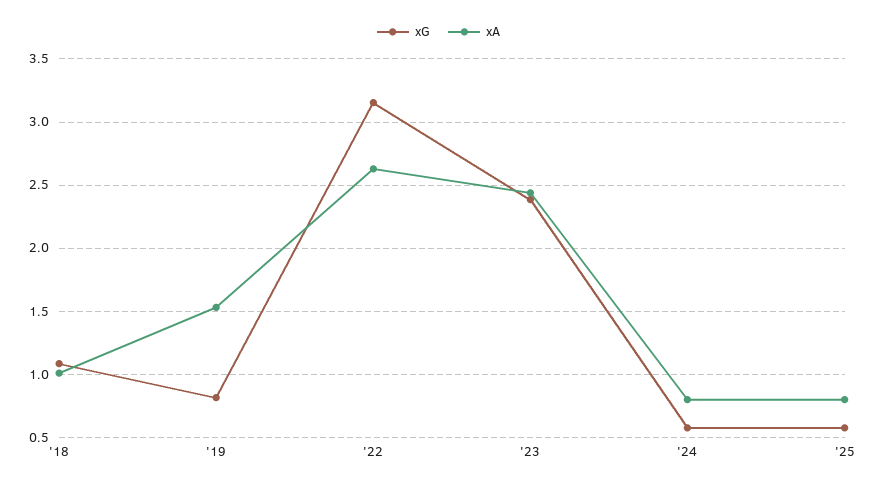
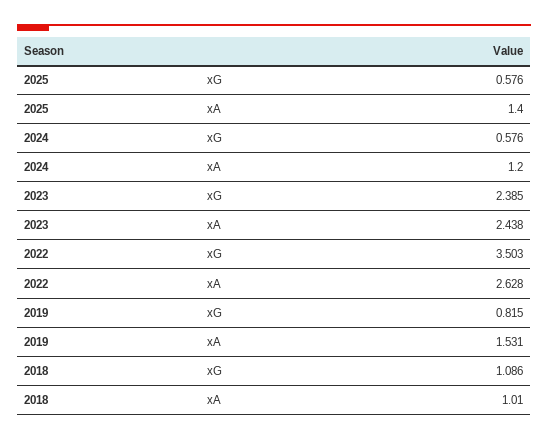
  {
    "xG": {
      "'18": 1.086,
      "'19": 0.815,
-     "'22": 3.15,
+     "'22": 3.503,
      "'23": 2.385,
      "'24": 0.576,
      "'25": 0.576
    },
    "xA": {
      "'18": 1.01,
      "'19": 1.531,
      "'22": 2.628,
      "'23": 2.438,
-     "'24": 0.8,
+     "'24": 1.2,
-     "'25": 0.8
+     "'25": 1.4
    }
  }

